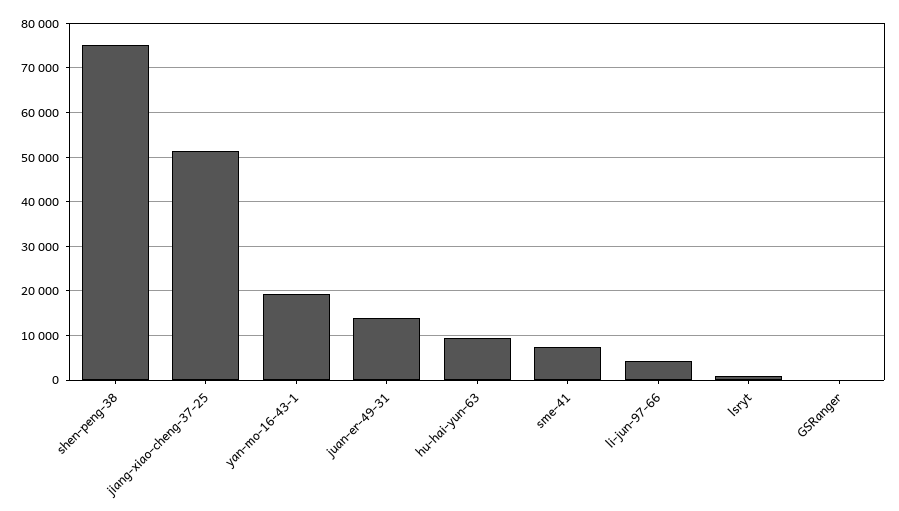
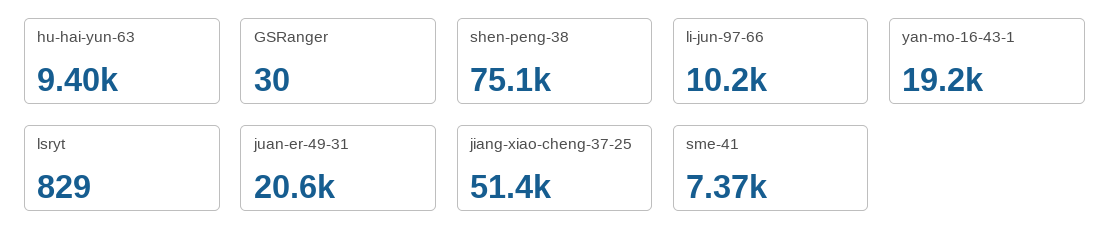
  {
    "shen-peng-38": 75100,
    "jiang-xiao-cheng-37-25": 51400,
    "yan-mo-16-43-1": 19200,
-   "juan-er-49-31": 14000,
+   "juan-er-49-31": 20600,
    "hu-hai-yun-63": 9400,
    "sme-41": 7370,
-   "li-jun-97-66": 4000,
+   "li-jun-97-66": 10200,
    "lsryt": 829,
    "GSRanger": 30
  }

